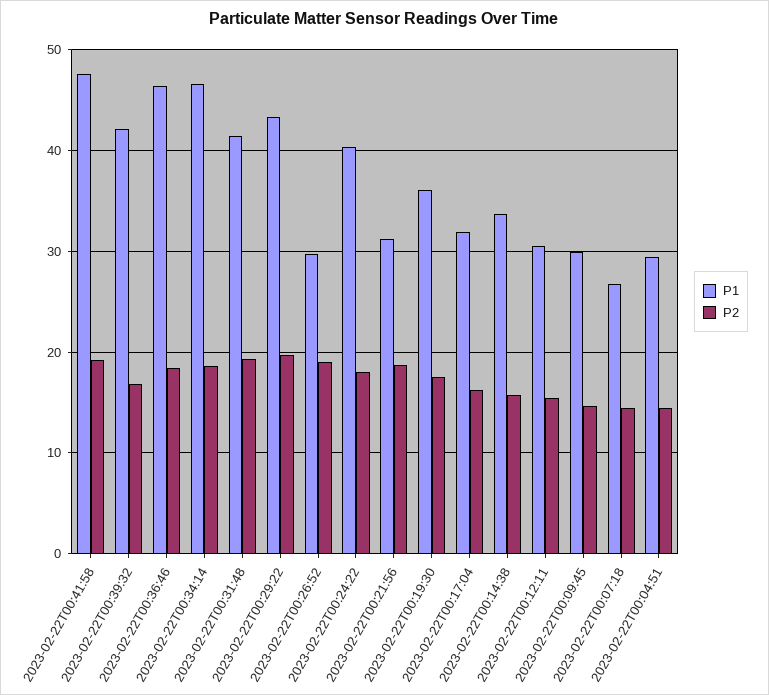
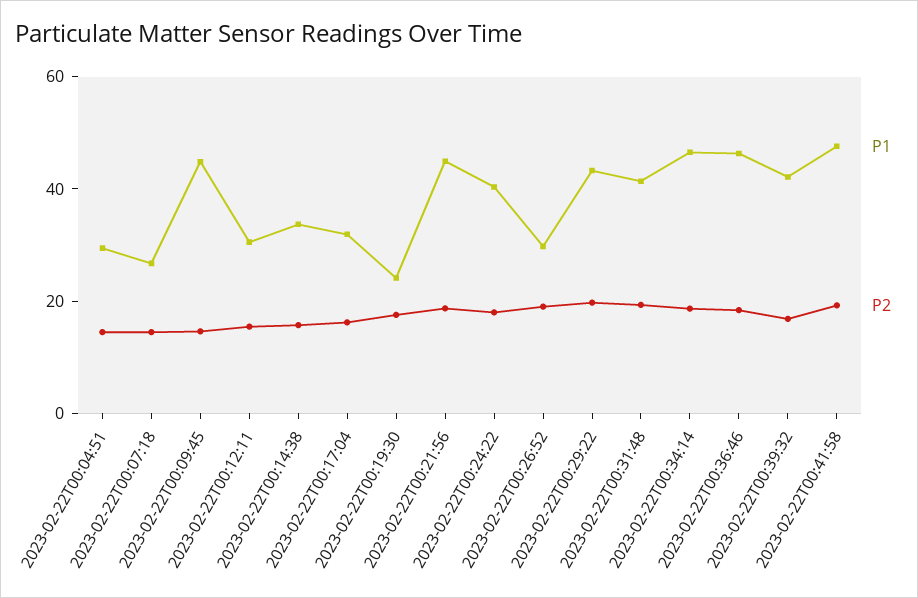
  {
    "P1": {
      "2023-02-22T00:41:58": 48,
      "2023-02-22T00:39:32": 42,
      "2023-02-22T00:36:46": 46,
      "2023-02-22T00:34:14": 47,
      "2023-02-22T00:31:48": 41,
      "2023-02-22T00:29:22": 43,
      "2023-02-22T00:26:52": 30,
      "2023-02-22T00:24:22": 40,
-     "2023-02-22T00:21:56": 31,
+     "2023-02-22T00:21:56": 45,
-     "2023-02-22T00:19:30": 36,
+     "2023-02-22T00:19:30": 25,
      "2023-02-22T00:17:04": 32,
      "2023-02-22T00:14:38": 34,
      "2023-02-22T00:12:11": 31,
-     "2023-02-22T00:09:45": 30,
+     "2023-02-22T00:09:45": 45,
      "2023-02-22T00:07:18": 27,
      "2023-02-22T00:04:51": 29
    },
    "P2": {
      "2023-02-22T00:41:58": 19,
      "2023-02-22T00:39:32": 17,
      "2023-02-22T00:36:46": 18,
      "2023-02-22T00:34:14": 19,
      "2023-02-22T00:31:48": 19,
      "2023-02-22T00:29:22": 20,
      "2023-02-22T00:26:52": 19,
      "2023-02-22T00:24:22": 18,
      "2023-02-22T00:21:56": 19,
      "2023-02-22T00:19:30": 18,
      "2023-02-22T00:17:04": 16,
      "2023-02-22T00:14:38": 16,
      "2023-02-22T00:12:11": 15,
      "2023-02-22T00:09:45": 15,
      "2023-02-22T00:07:18": 14,
      "2023-02-22T00:04:51": 14
    }
  }

